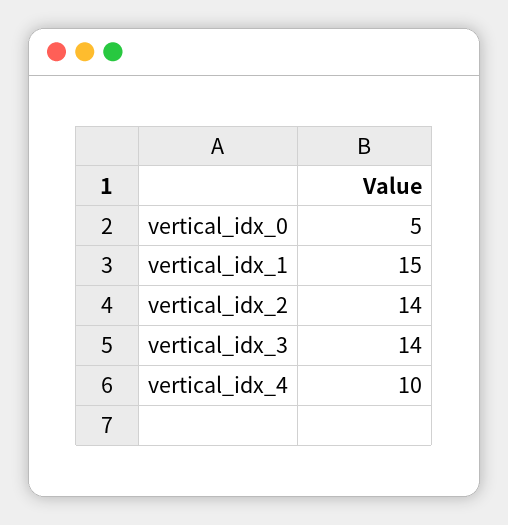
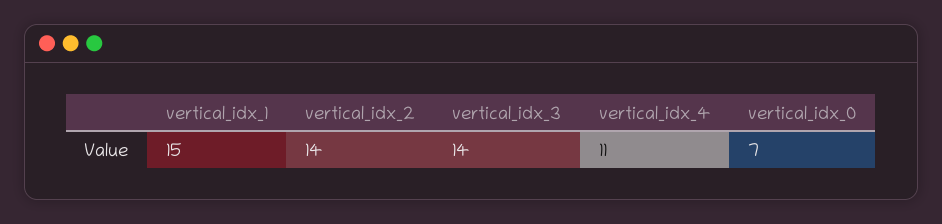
  {
-   "vertical_idx_0": 5,
+   "vertical_idx_0": 7,
    "vertical_idx_1": 15,
    "vertical_idx_2": 14,
    "vertical_idx_3": 14,
-   "vertical_idx_4": 10
+   "vertical_idx_4": 11
  }

